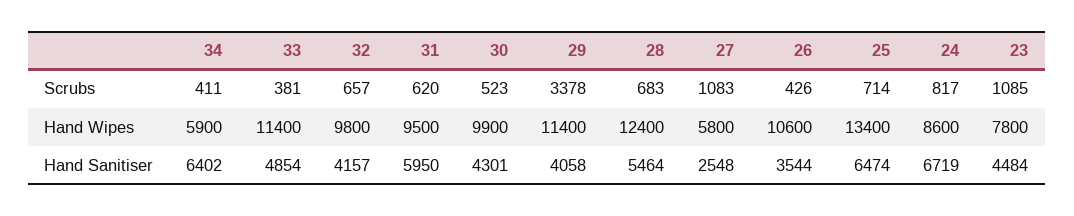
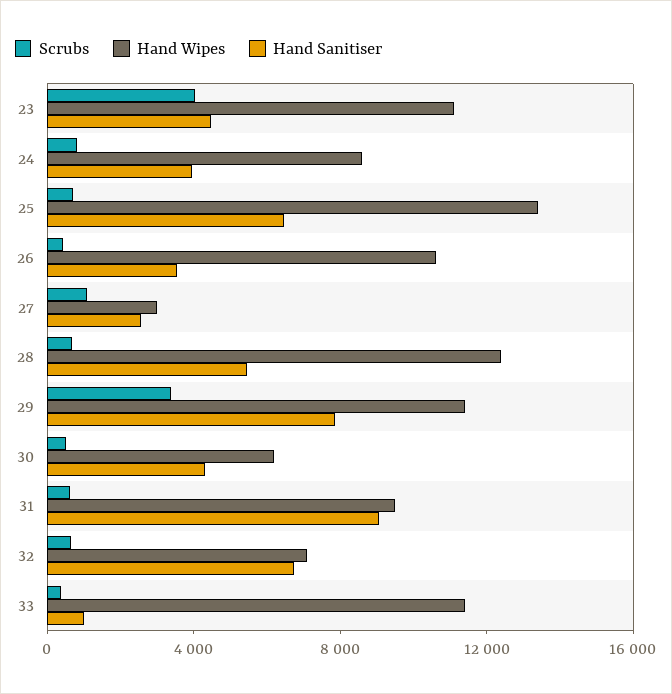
  {
    "Scrubs": {
-     "34": 411,
      "33": 381,
      "32": 657,
      "31": 620,
      "30": 523,
      "29": 3378,
      "28": 683,
      "27": 1083,
      "26": 426,
      "25": 714,
      "24": 817,
-     "23": 1085
+     "23": 4000
    },
    "Hand Wipes": {
-     "34": 5900,
      "33": 11400,
-     "32": 9800,
+     "32": 7000,
      "31": 9500,
-     "30": 9900,
+     "30": 6000,
      "29": 11400,
      "28": 12400,
-     "27": 5800,
+     "27": 3000,
      "26": 10600,
      "25": 13400,
      "24": 8600,
-     "23": 7800
+     "23": 11000
    },
    "Hand Sanitiser": {
-     "34": 6402,
-     "33": 4854,
+     "33": 1000,
-     "32": 4157,
+     "32": 7000,
-     "31": 5950,
+     "31": 9000,
      "30": 4301,
-     "29": 4058,
+     "29": 8000,
      "28": 5464,
      "27": 2548,
      "26": 3544,
      "25": 6474,
-     "24": 6719,
+     "24": 4000,
      "23": 4484
    }
  }

